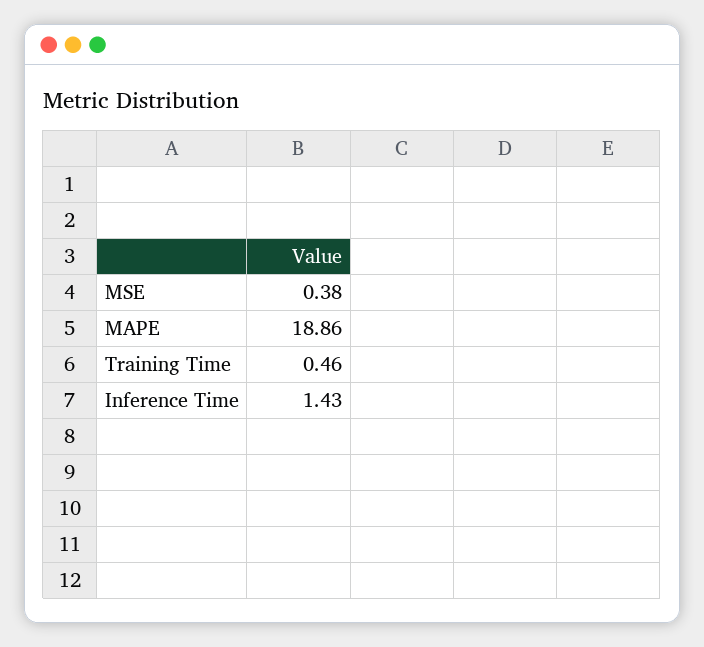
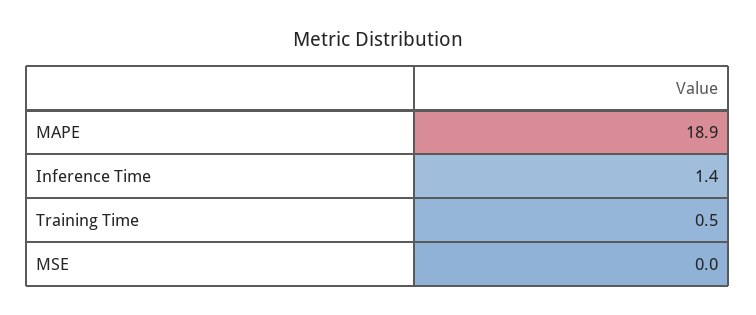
  {
-   "MSE": 0.38,
+   "MSE": 0,
    "MAPE": 18.86,
    "Training Time": 0.46,
    "Inference Time": 1.43
  }

